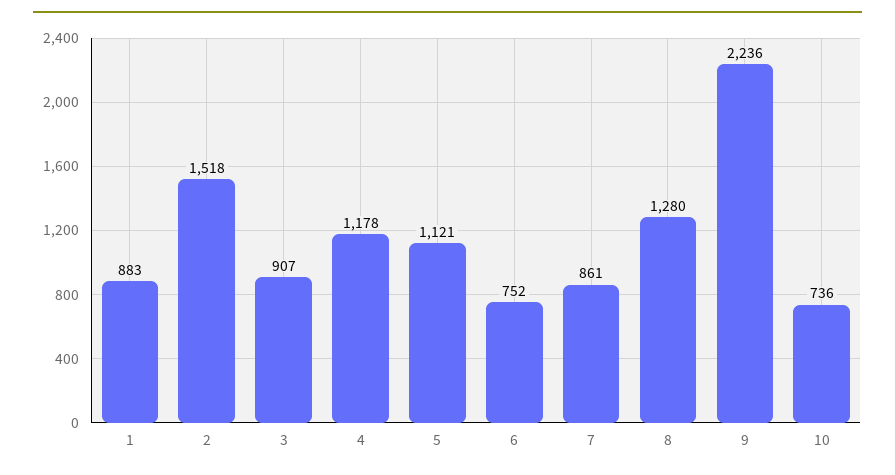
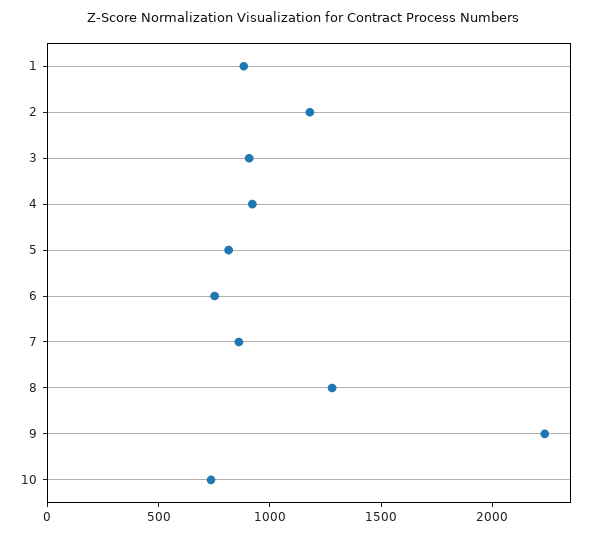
  {
    "1": 883,
-   "2": 1518,
+   "2": 1200,
    "3": 907,
-   "4": 1178,
+   "4": 900,
-   "5": 1121,
+   "5": 800,
    "6": 752,
    "7": 861,
    "8": 1280,
    "9": 2236,
    "10": 736
  }

